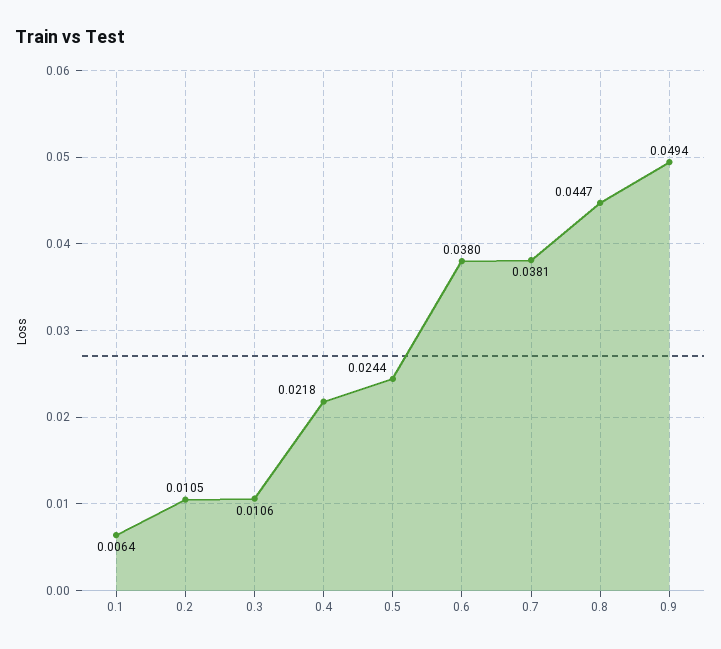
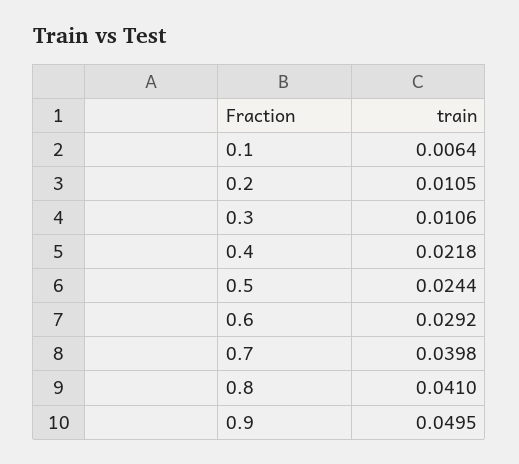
  {
    "0.1": 0.0064,
    "0.2": 0.0105,
    "0.3": 0.0106,
    "0.4": 0.0218,
    "0.5": 0.0244,
-   "0.6": 0.038,
+   "0.6": 0.0292,
-   "0.7": 0.0381,
+   "0.7": 0.0398,
-   "0.8": 0.0447,
+   "0.8": 0.041,
-   "0.9": 0.0494
+   "0.9": 0.0495
  }

